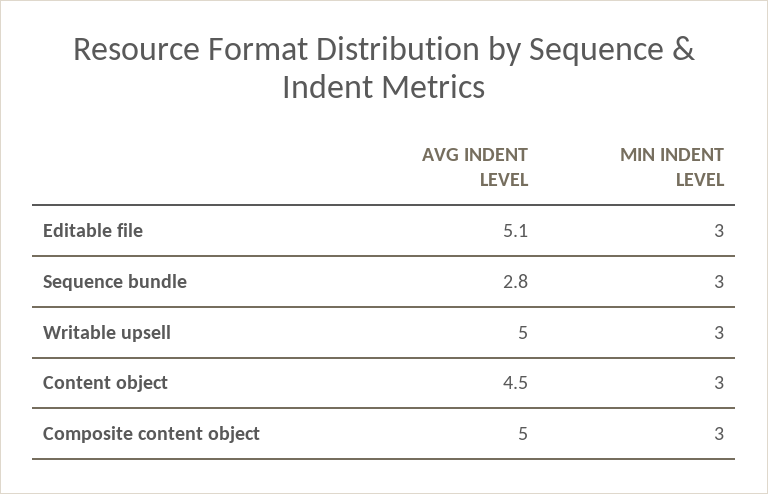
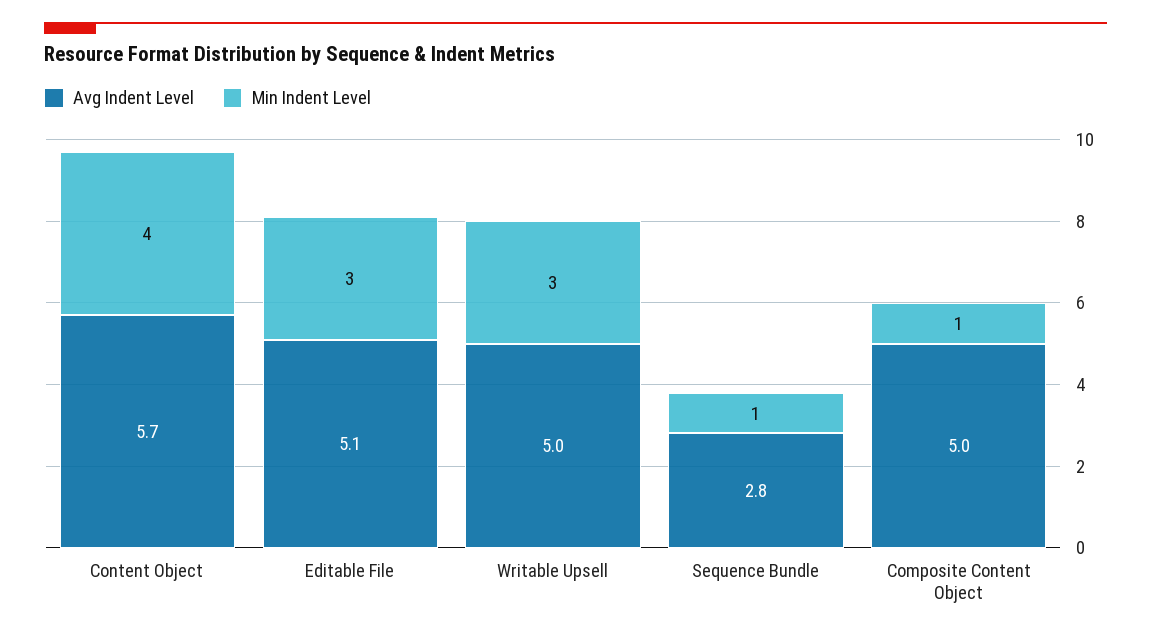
  {
    "AVG INDENT LEVEL": {
      "Editable file": 5.1,
      "Sequence bundle": 2.8,
      "Writable upsell": 5,
-     "Content object": 4.5,
+     "Content object": 5.7,
      "Composite content object": 5
    },
    "MIN INDENT LEVEL": {
      "Editable file": 3,
-     "Sequence bundle": 3,
+     "Sequence bundle": 1,
      "Writable upsell": 3,
-     "Content object": 3,
+     "Content object": 4,
-     "Composite content object": 3
+     "Composite content object": 1
    }
  }

